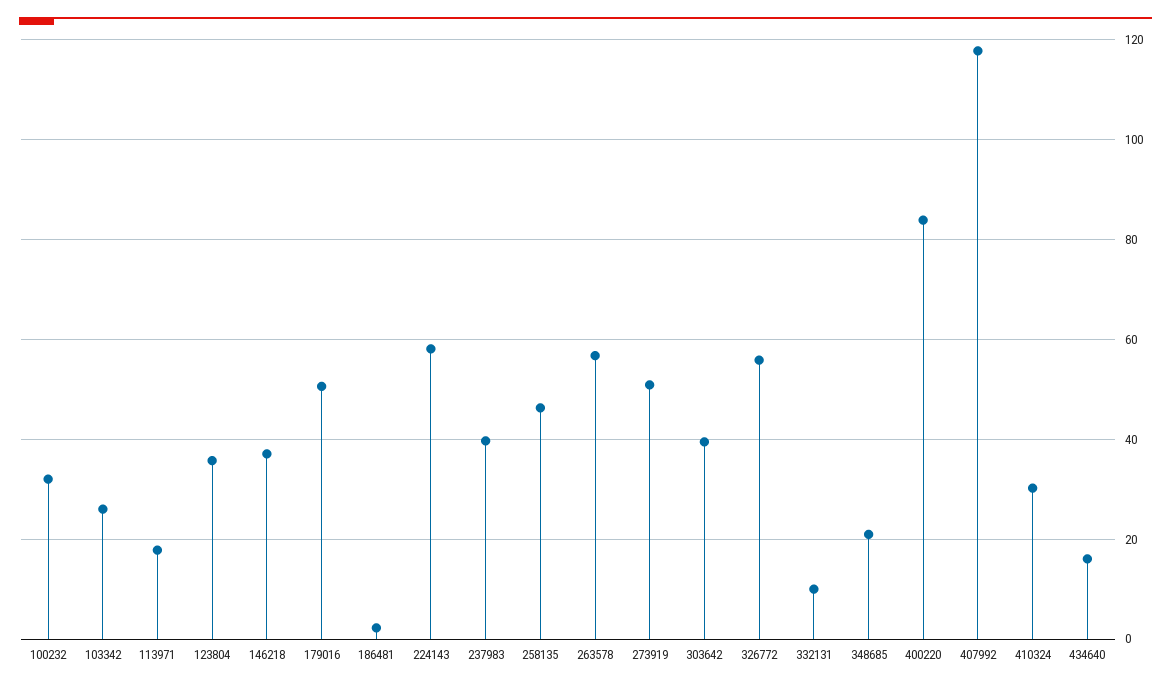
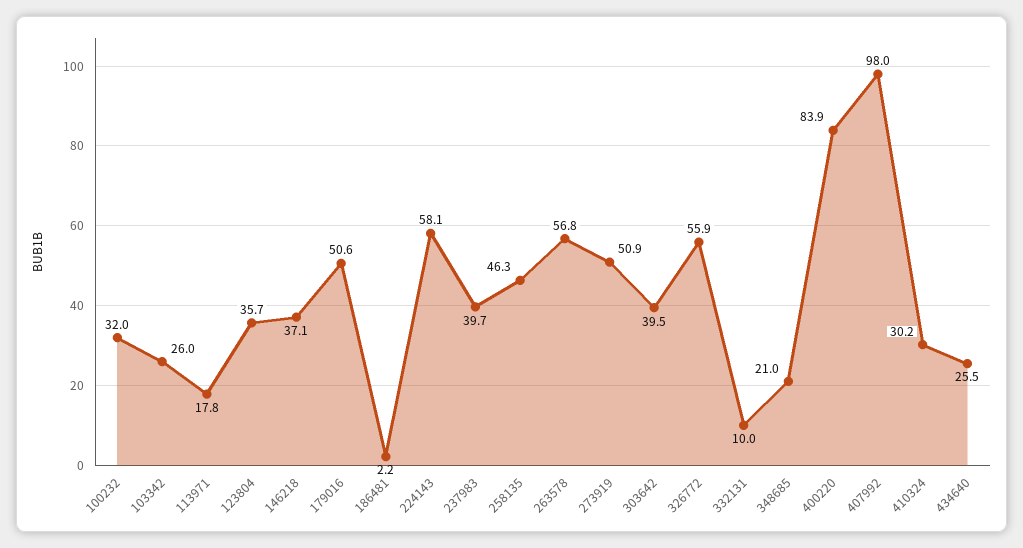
  {
    "100232": 32,
    "103342": 26,
    "113971": 17.8,
    "123804": 35.7,
    "146218": 37.1,
    "179016": 50.6,
    "186481": 2.2,
    "224143": 58.1,
    "237983": 39.7,
    "258135": 46.3,
    "263578": 56.8,
    "273919": 50.9,
    "303642": 39.5,
    "326772": 55.9,
    "332131": 10,
    "348685": 21,
    "400220": 83.9,
-   "407992": 118,
+   "407992": 98,
    "410324": 30.2,
-   "434640": 16
+   "434640": 25.5
  }

